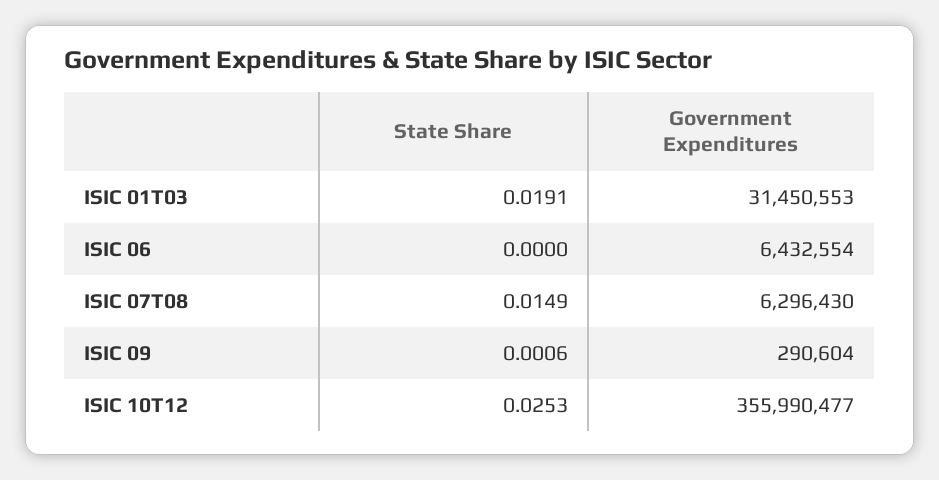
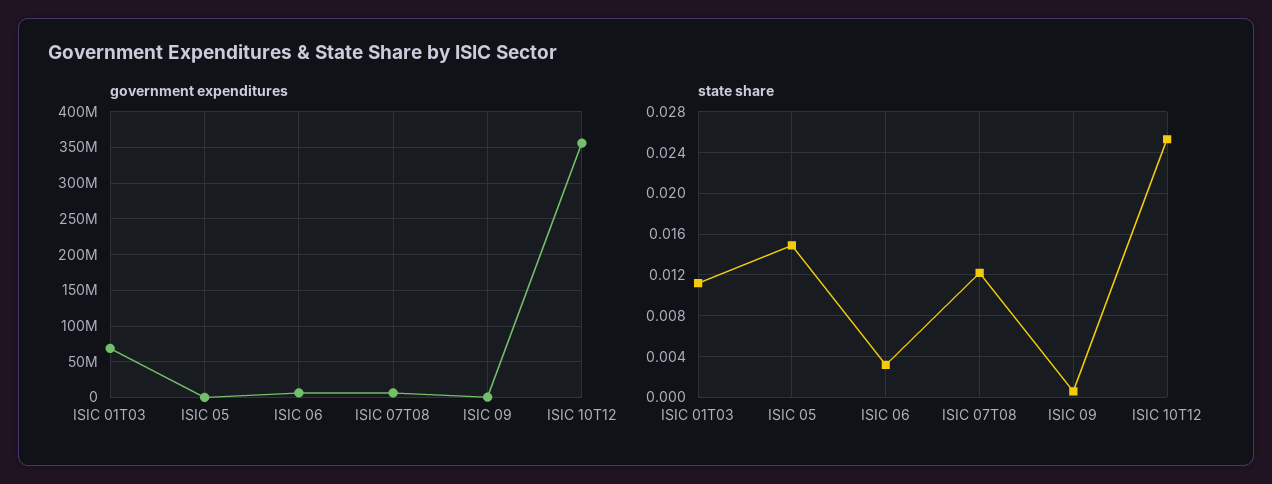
  {
    "State Share": {
-     "ISIC 01T03": 0.0191,
+     "ISIC 01T03": 0.011,
-     "ISIC 06": 0,
+     "ISIC 06": 0.003,
-     "ISIC 07T08": 0.0149,
+     "ISIC 07T08": 0.012,
      "ISIC 09": 0.0006,
-     "ISIC 10T12": 0.0253
+     "ISIC 10T12": 0.0253,
+     "ISIC 05": 0.015
    },
    "Government Expenditures": {
-     "ISIC 01T03": 31450553,
+     "ISIC 01T03": 70000000,
      "ISIC 06": 6432554,
      "ISIC 07T08": 6296430,
      "ISIC 09": 290604,
-     "ISIC 10T12": 355990477
+     "ISIC 10T12": 355990477,
+     "ISIC 05": 0
    }
  }

